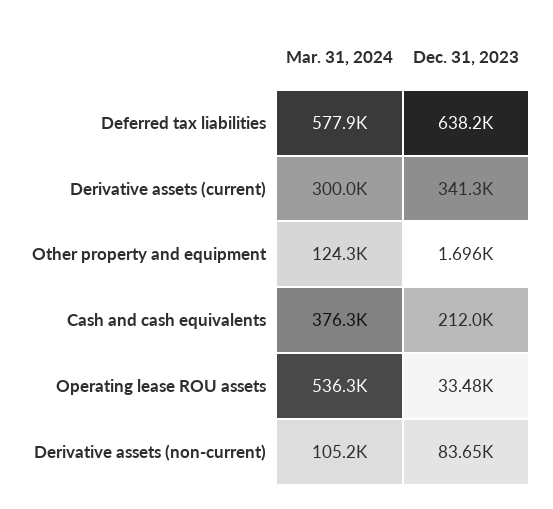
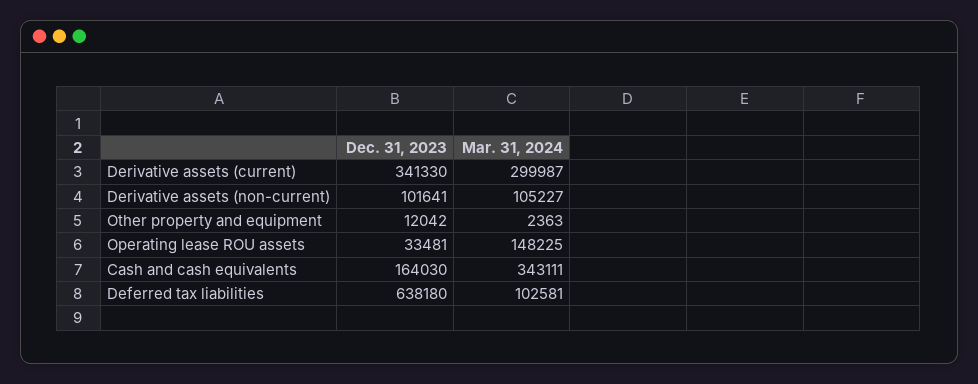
  {
    "Mar. 31, 2024": {
-     "Deferred tax liabilities": 577900,
+     "Deferred tax liabilities": 102581,
      "Derivative assets (current)": 299987,
-     "Other property and equipment": 124300,
+     "Other property and equipment": 2363,
-     "Cash and cash equivalents": 376300,
+     "Cash and cash equivalents": 343111,
-     "Operating lease ROU assets": 536300,
+     "Operating lease ROU assets": 148225,
      "Derivative assets (non-current)": 105227
    },
    "Dec. 31, 2023": {
      "Deferred tax liabilities": 638180,
      "Derivative assets (current)": 341330,
-     "Other property and equipment": 1696,
+     "Other property and equipment": 12042,
-     "Cash and cash equivalents": 212000,
+     "Cash and cash equivalents": 164030,
      "Operating lease ROU assets": 33481,
-     "Derivative assets (non-current)": 83650
+     "Derivative assets (non-current)": 101641
    }
  }

